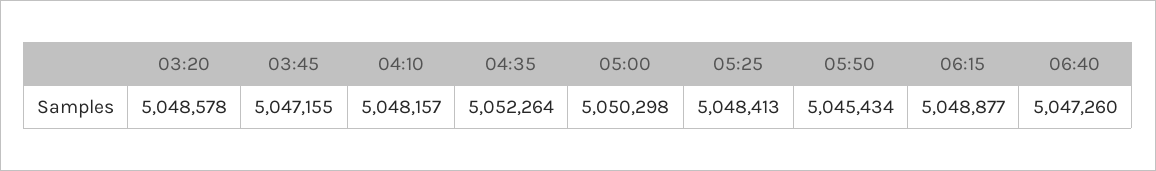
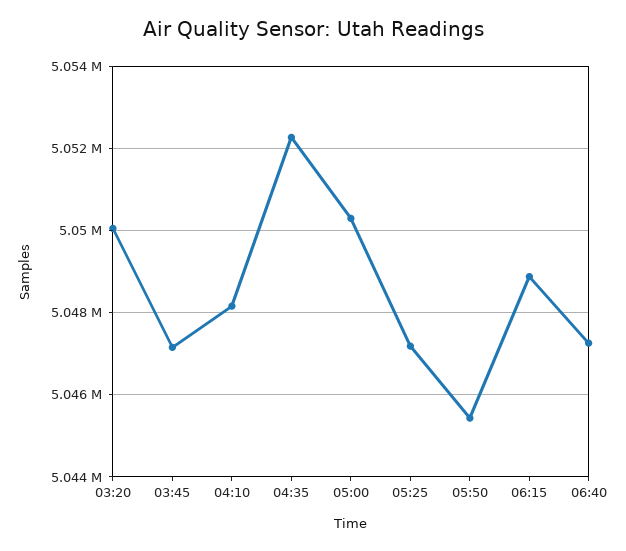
  {
-   "03:20": 5048578,
+   "03:20": 5050000,
    "03:45": 5047155,
    "04:10": 5048157,
    "04:35": 5052264,
    "05:00": 5050298,
-   "05:25": 5048413,
+   "05:25": 5047200,
    "05:50": 5045434,
    "06:15": 5048877,
    "06:40": 5047260
  }

